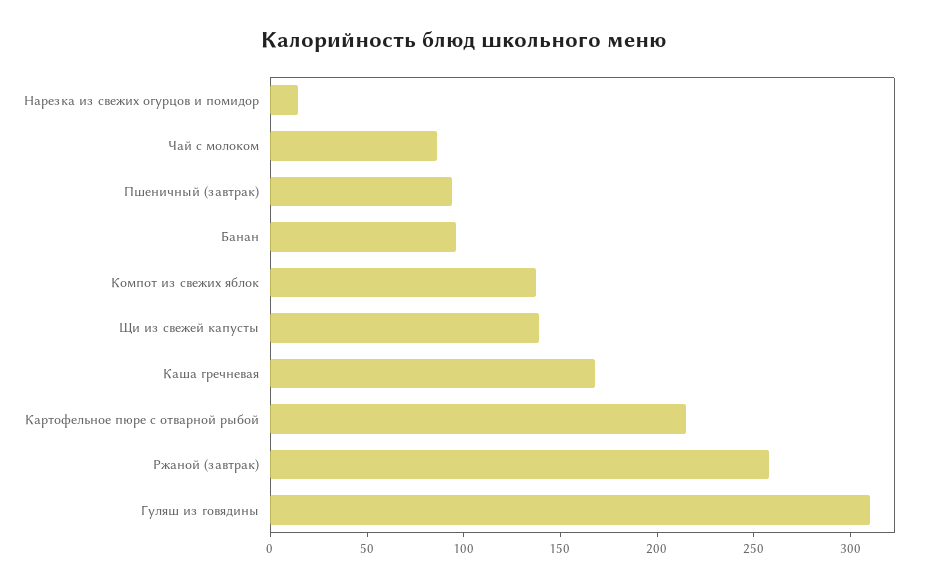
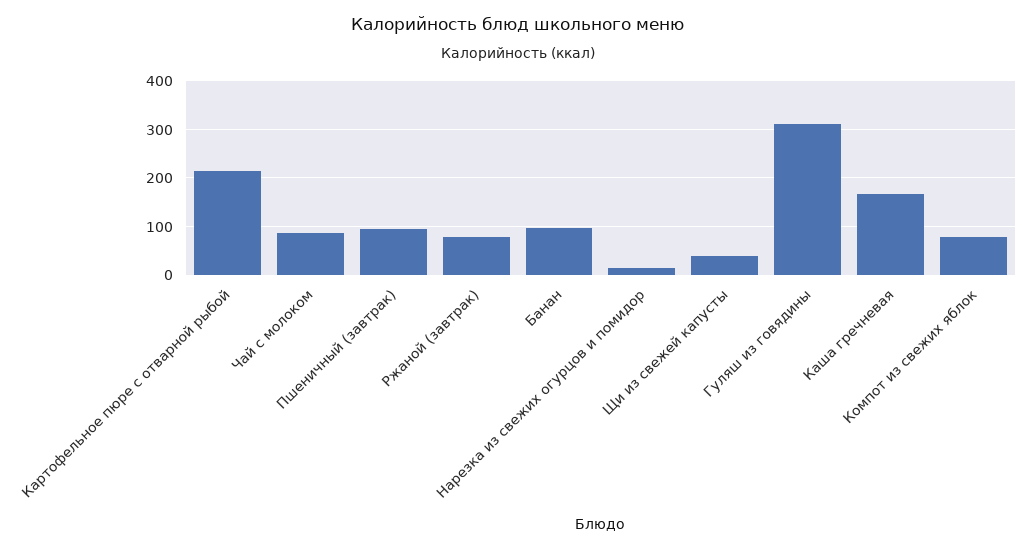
  {
    "Нарезка из свежих огурцов и помидор": 10,
    "Чай с молоком": 90,
    "Пшеничный (завтрак)": 90,
    "Банан": 100,
-   "Компот из свежих яблок": 140,
+   "Компот из свежих яблок": 80,
-   "Щи из свежей капусты": 140,
+   "Щи из свежей капусты": 40,
    "Каша гречневая": 170,
    "Картофельное пюре с отварной рыбой": 220,
-   "Ржаной (завтрак)": 260,
+   "Ржаной (завтрак)": 80,
    "Гуляш из говядины": 310
  }

